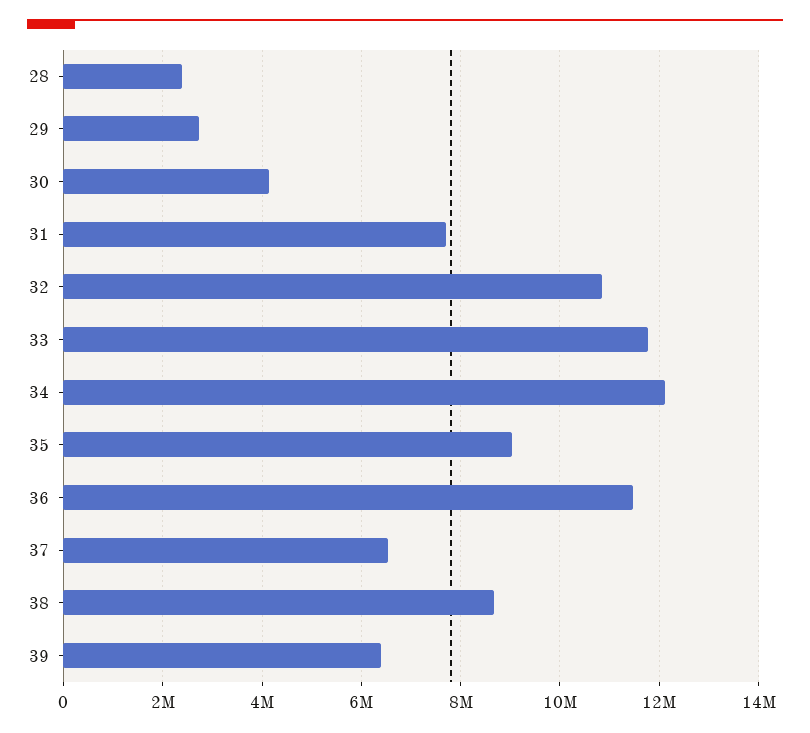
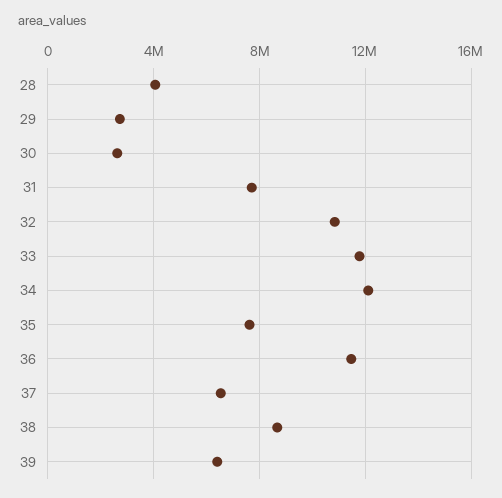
  {
-   "28": 2400000,
+   "28": 4000000,
    "29": 2800000,
-   "30": 4200000,
+   "30": 2500000,
    "31": 7800000,
    "32": 10800000,
    "33": 11800000,
    "34": 12200000,
-   "35": 9000000,
+   "35": 7500000,
    "36": 11400000,
    "37": 6600000,
    "38": 8600000,
    "39": 6400000
  }

